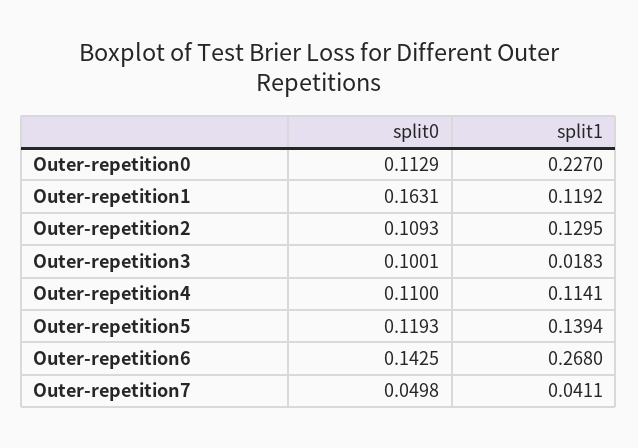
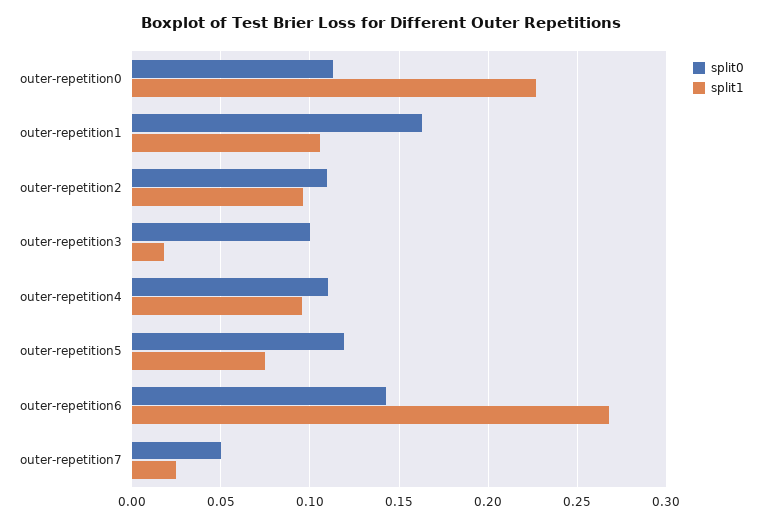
  {
    "split0": {
      "Outer-repetition0": 0.1129,
      "Outer-repetition1": 0.1631,
      "Outer-repetition2": 0.1093,
      "Outer-repetition3": 0.1001,
      "Outer-repetition4": 0.11,
      "Outer-repetition5": 0.1193,
      "Outer-repetition6": 0.1425,
      "Outer-repetition7": 0.0498
    },
    "split1": {
      "Outer-repetition0": 0.227,
-     "Outer-repetition1": 0.1192,
+     "Outer-repetition1": 0.105,
-     "Outer-repetition2": 0.1295,
+     "Outer-repetition2": 0.095,
      "Outer-repetition3": 0.0183,
-     "Outer-repetition4": 0.1141,
+     "Outer-repetition4": 0.095,
-     "Outer-repetition5": 0.1394,
+     "Outer-repetition5": 0.075,
      "Outer-repetition6": 0.268,
-     "Outer-repetition7": 0.0411
+     "Outer-repetition7": 0.025
    }
  }

